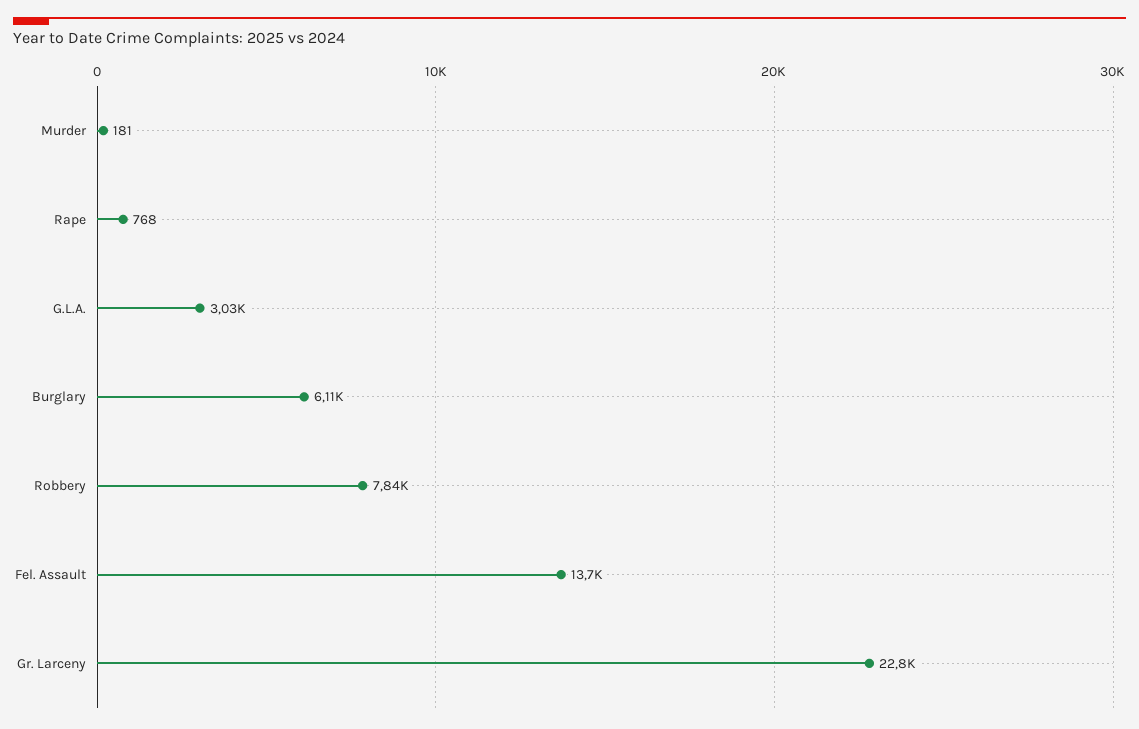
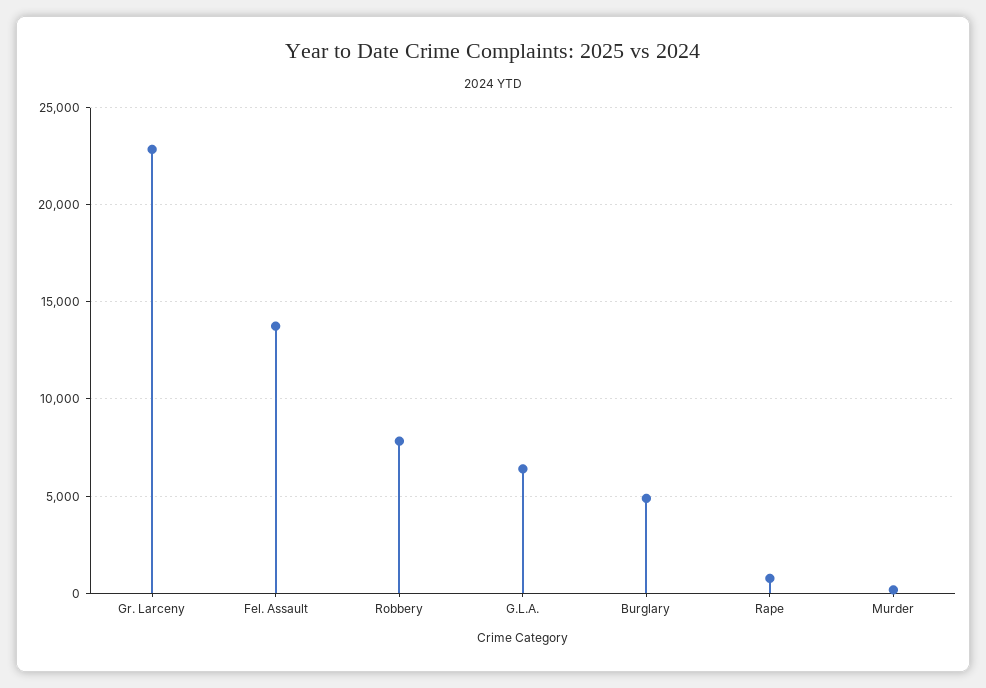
  {
    "Murder": 181,
    "Rape": 768,
-   "G.L.A.": 3030,
+   "G.L.A.": 6500,
-   "Burglary": 6110,
+   "Burglary": 5000,
    "Robbery": 7840,
    "Fel. Assault": 13700,
    "Gr. Larceny": 22800
  }

